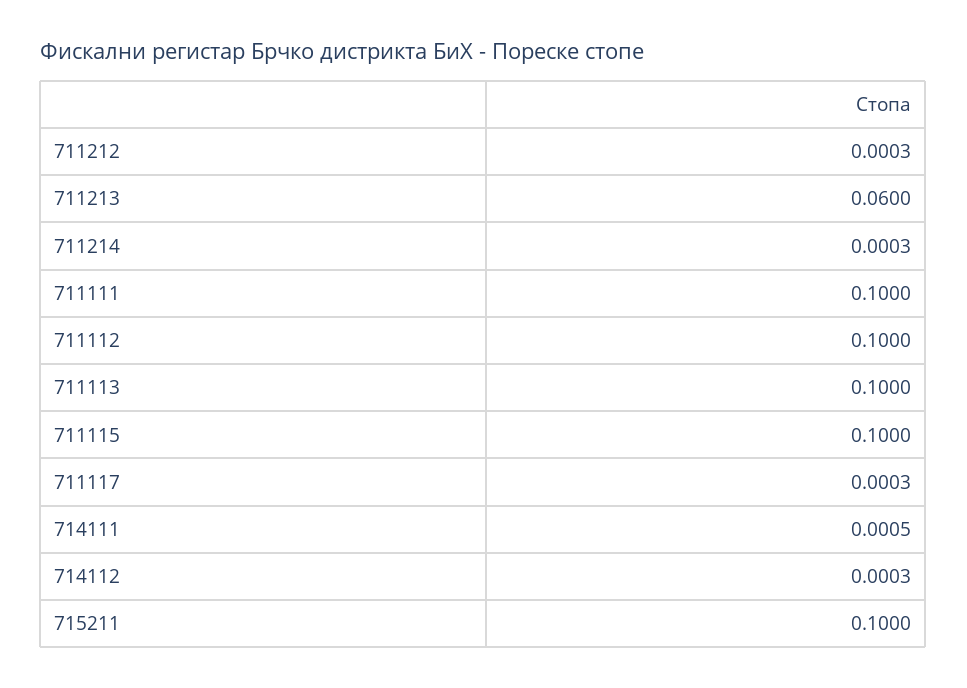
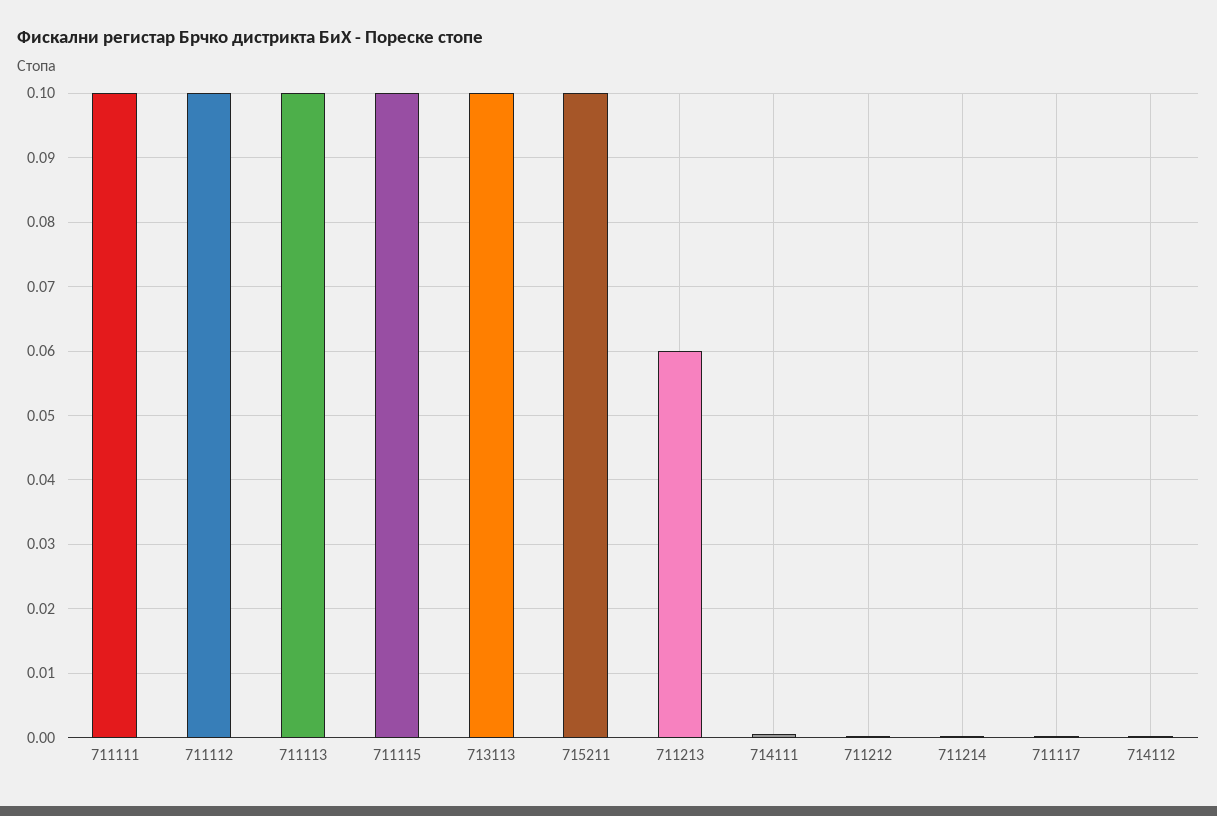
  {
    "711212": 0.0003,
    "711213": 0.06,
    "711214": 0.0003,
    "711111": 0.1,
    "711112": 0.1,
    "711113": 0.1,
    "711115": 0.1,
    "711117": 0.0003,
    "714111": 0.0005,
    "714112": 0.0003,
-   "715211": 0.1
+   "715211": 0.1,
+   "713113": 0.1
  }

